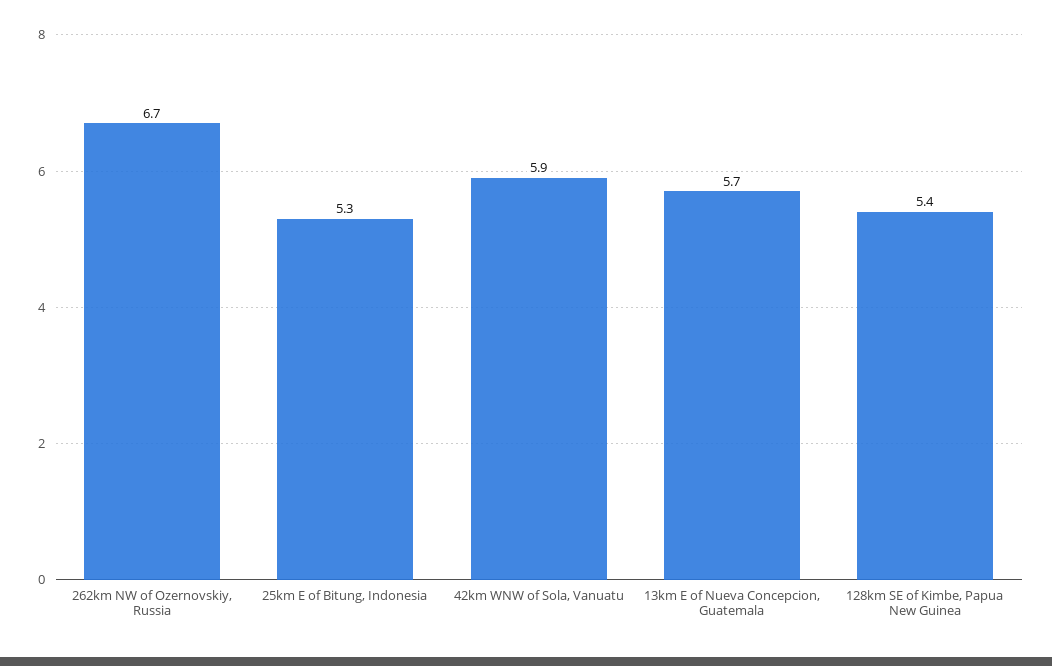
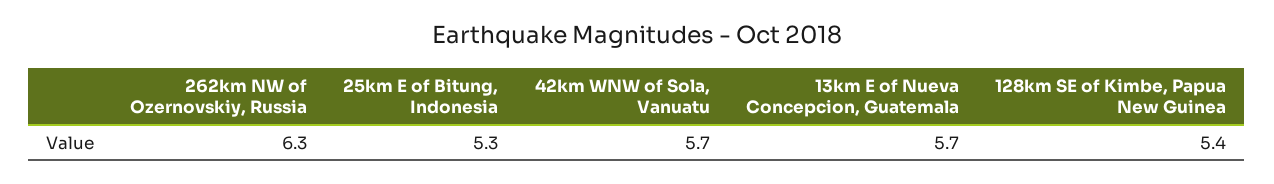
  {
-   "262km NW of Ozernovskiy, Russia": 6.7,
+   "262km NW of Ozernovskiy, Russia": 6.3,
    "25km E of Bitung, Indonesia": 5.3,
-   "42km WNW of Sola, Vanuatu": 5.9,
+   "42km WNW of Sola, Vanuatu": 5.7,
    "13km E of Nueva Concepcion, Guatemala": 5.7,
    "128km SE of Kimbe, Papua New Guinea": 5.4
  }

